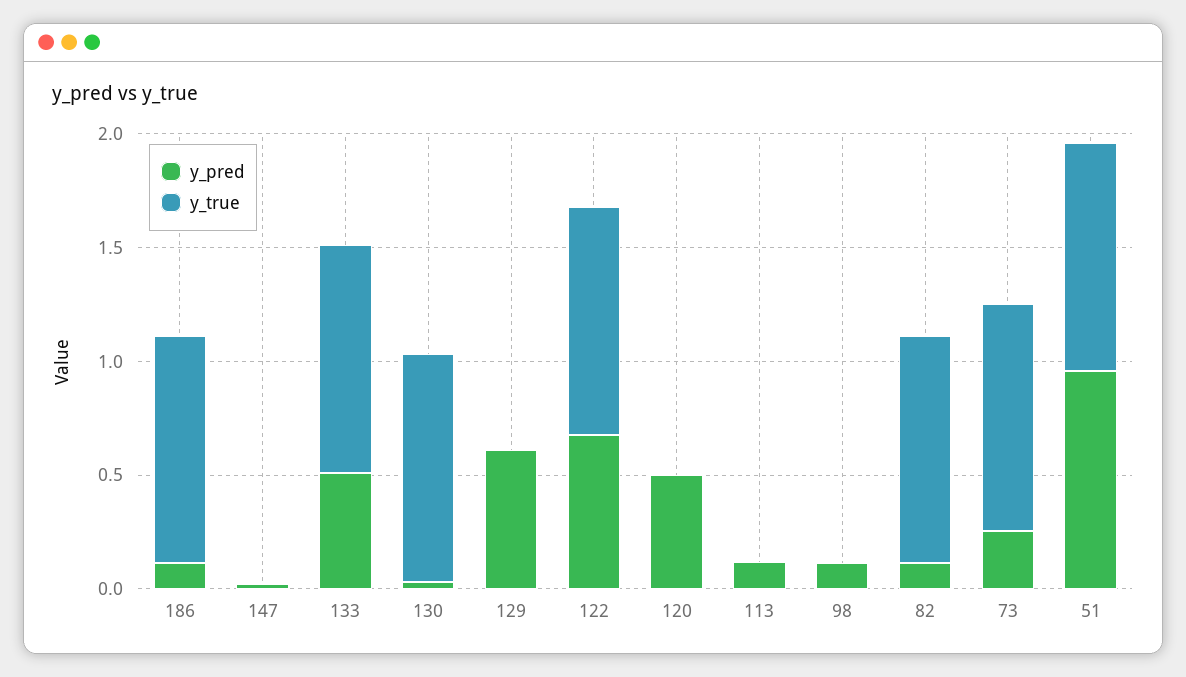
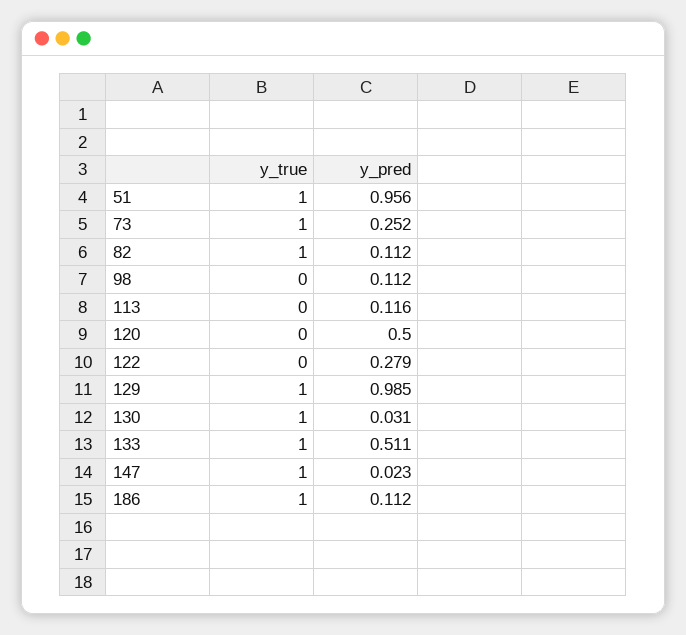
  {
    "y_pred": {
      "186": 0.112,
      "147": 0.023,
      "133": 0.511,
      "130": 0.031,
-     "129": 0.6,
+     "129": 0.985,
-     "122": 0.7,
+     "122": 0.279,
      "120": 0.5,
      "113": 0.116,
      "98": 0.112,
      "82": 0.112,
      "73": 0.252,
      "51": 0.956
    },
    "y_true": {
      "186": 1,
-     "147": 0,
+     "147": 1,
      "133": 1,
      "130": 1,
-     "129": 0,
+     "129": 1,
-     "122": 1,
+     "122": 0,
      "120": 0,
      "113": 0,
      "98": 0,
      "82": 1,
      "73": 1,
      "51": 1
    }
  }

